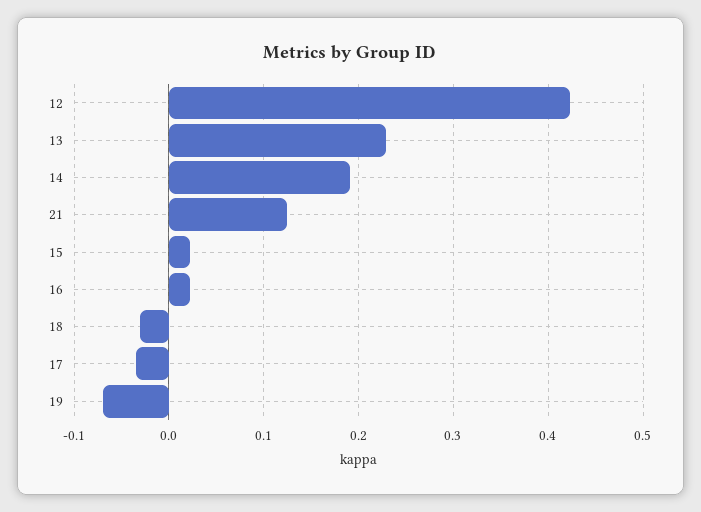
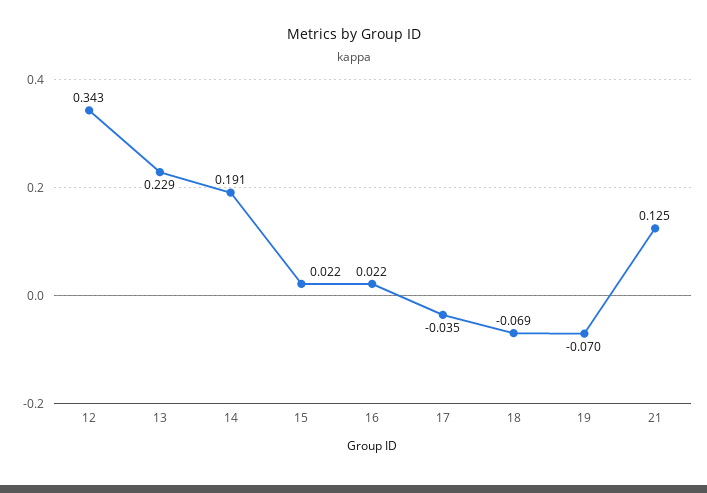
  {
-   "12": 0.42,
+   "12": 0.343,
    "13": 0.229,
    "14": 0.191,
    "21": 0.125,
    "15": 0.022,
    "16": 0.022,
-   "18": -0.03,
+   "18": -0.069,
    "17": -0.035,
    "19": -0.07
  }

